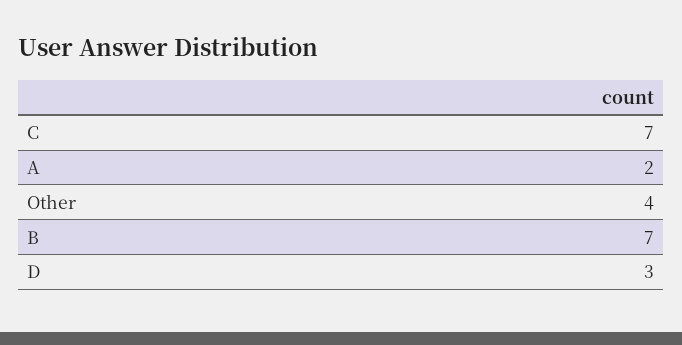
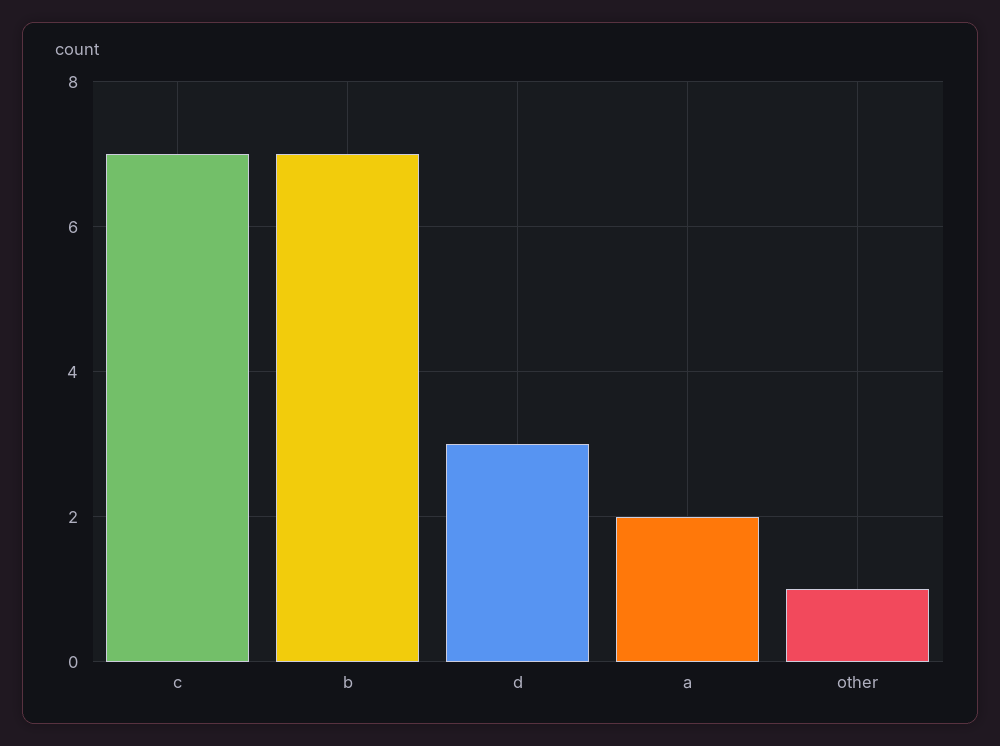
  {
    "C": 7,
    "A": 2,
-   "Other": 4,
+   "Other": 1,
    "B": 7,
    "D": 3
  }

